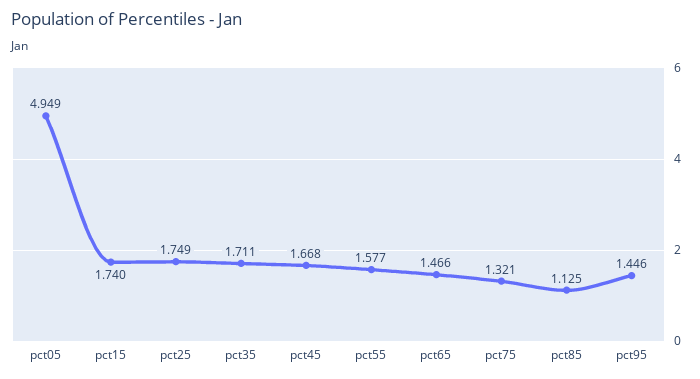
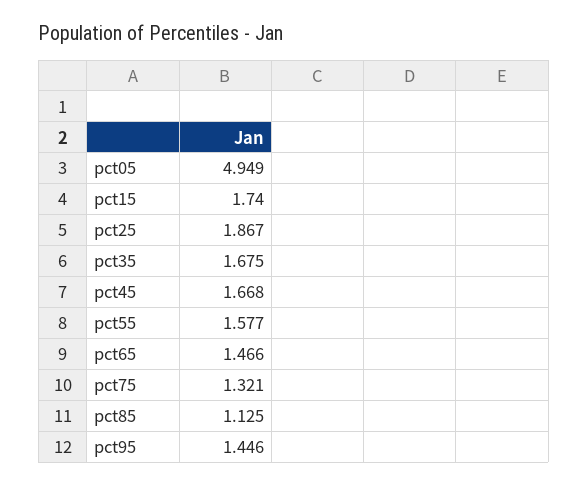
  {
    "pct05": 4.949,
    "pct15": 1.74,
-   "pct25": 1.749,
+   "pct25": 1.867,
-   "pct35": 1.711,
+   "pct35": 1.675,
    "pct45": 1.668,
    "pct55": 1.577,
    "pct65": 1.466,
    "pct75": 1.321,
    "pct85": 1.125,
    "pct95": 1.446
  }

